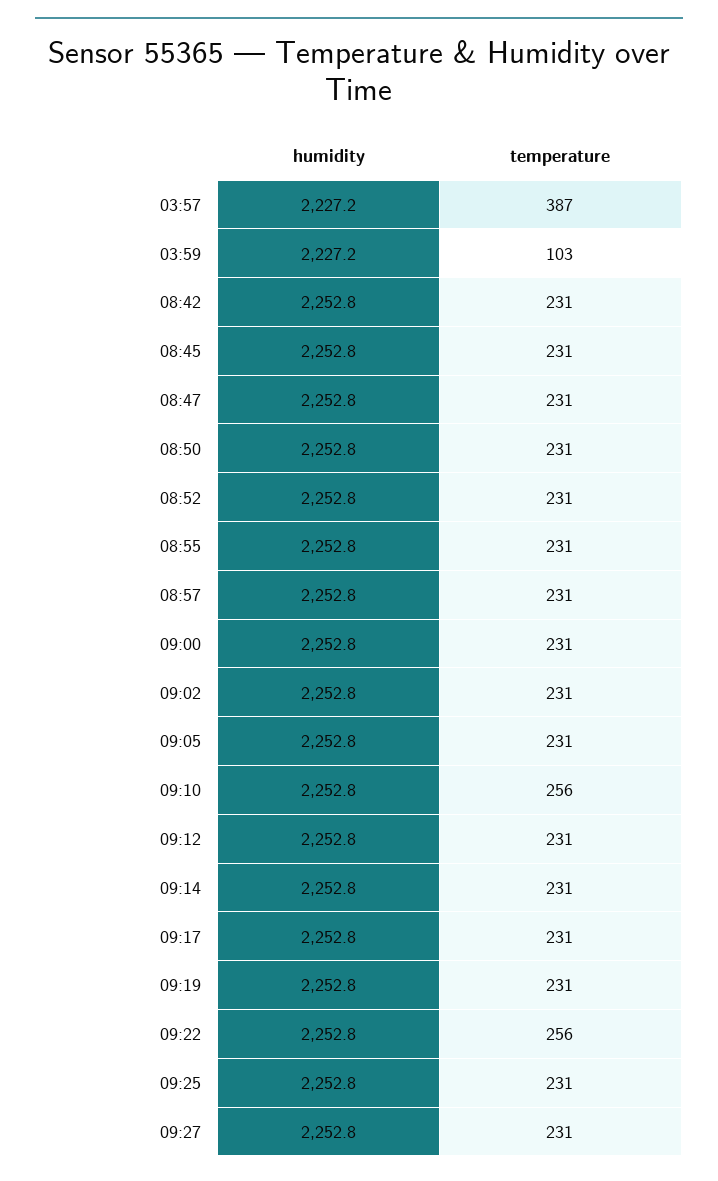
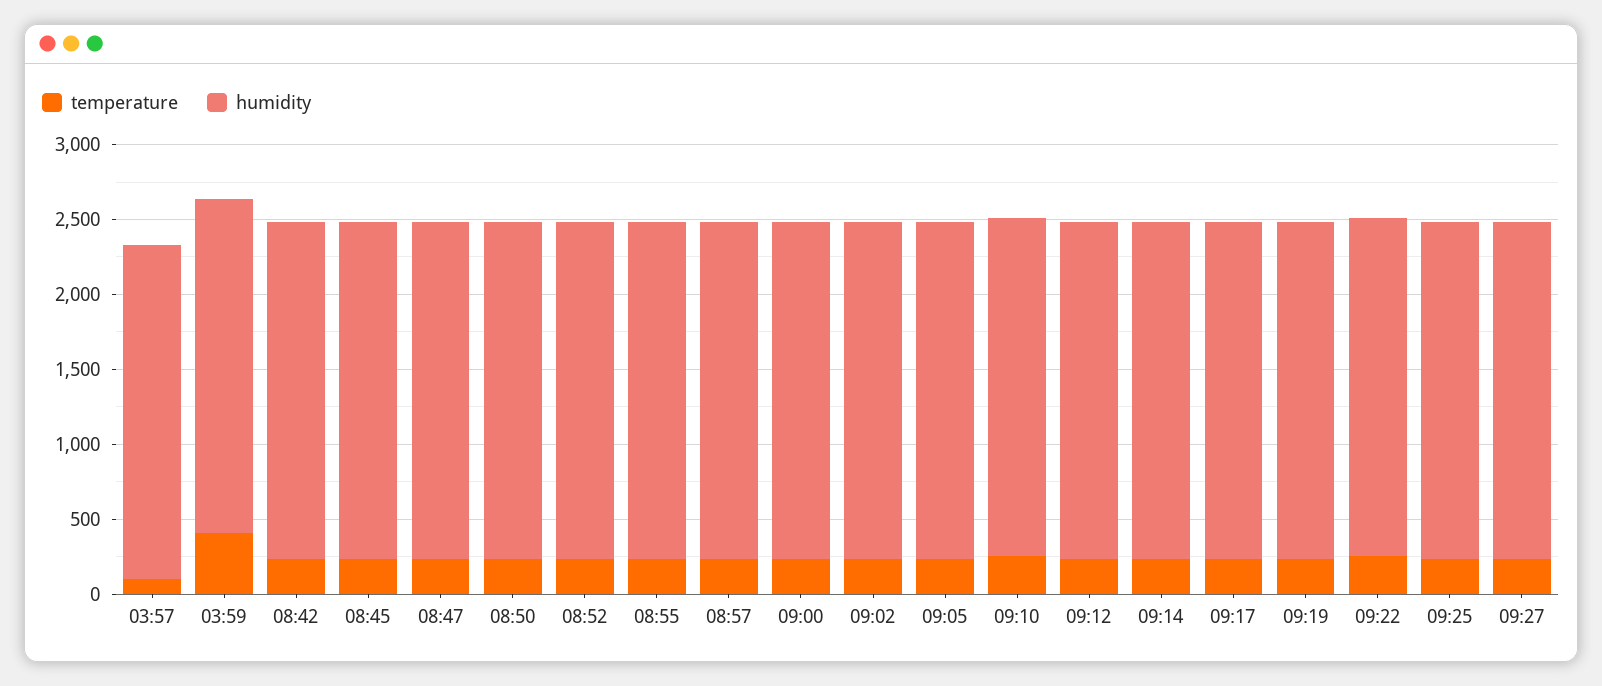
  {
    "humidity": {
      "03:57": 2227.2,
      "03:59": 2227.2,
      "08:42": 2252.8,
      "08:45": 2252.8,
      "08:47": 2252.8,
      "08:50": 2252.8,
      "08:52": 2252.8,
      "08:55": 2252.8,
      "08:57": 2252.8,
      "09:00": 2252.8,
      "09:02": 2252.8,
      "09:05": 2252.8,
      "09:10": 2252.8,
      "09:12": 2252.8,
      "09:14": 2252.8,
      "09:17": 2252.8,
      "09:19": 2252.8,
      "09:22": 2252.8,
      "09:25": 2252.8,
      "09:27": 2252.8
    },
    "temperature": {
-     "03:57": 387,
+     "03:57": 100,
-     "03:59": 103,
+     "03:59": 400,
      "08:42": 231,
      "08:45": 231,
      "08:47": 231,
      "08:50": 231,
      "08:52": 231,
      "08:55": 231,
      "08:57": 231,
      "09:00": 231,
      "09:02": 231,
      "09:05": 231,
      "09:10": 256,
      "09:12": 231,
      "09:14": 231,
      "09:17": 231,
      "09:19": 231,
      "09:22": 256,
      "09:25": 231,
      "09:27": 231
    }
  }

